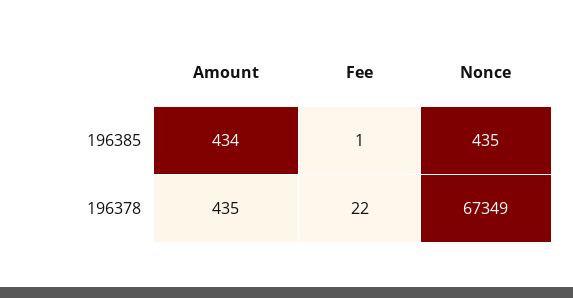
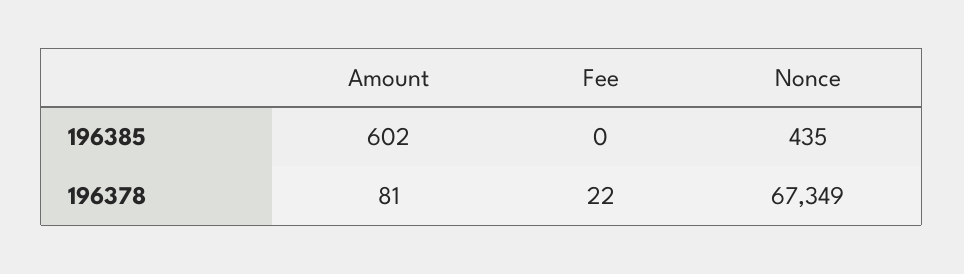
  {
    "Amount": {
-     "196385": 434,
+     "196385": 602,
-     "196378": 435
+     "196378": 81
    },
    "Fee": {
-     "196385": 1,
+     "196385": 0,
      "196378": 22
    },
    "Nonce": {
      "196385": 435,
      "196378": 67349
    }
  }

